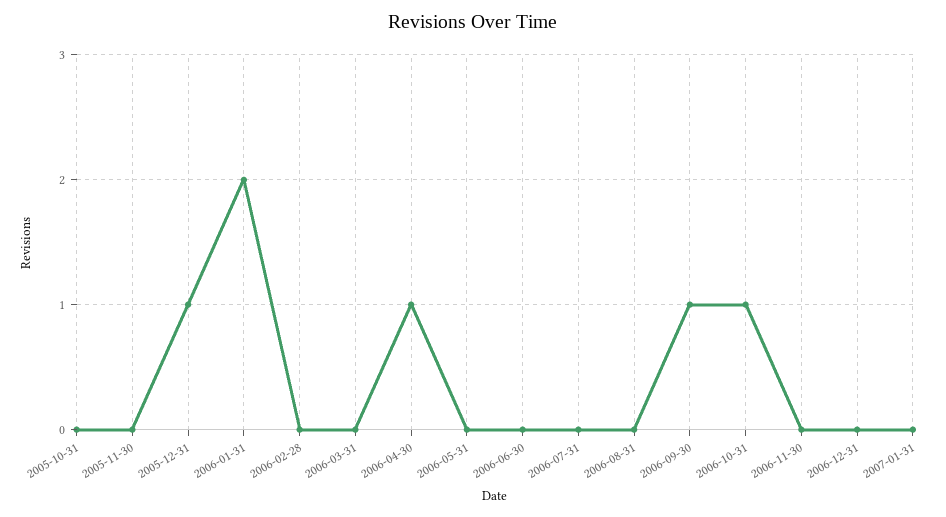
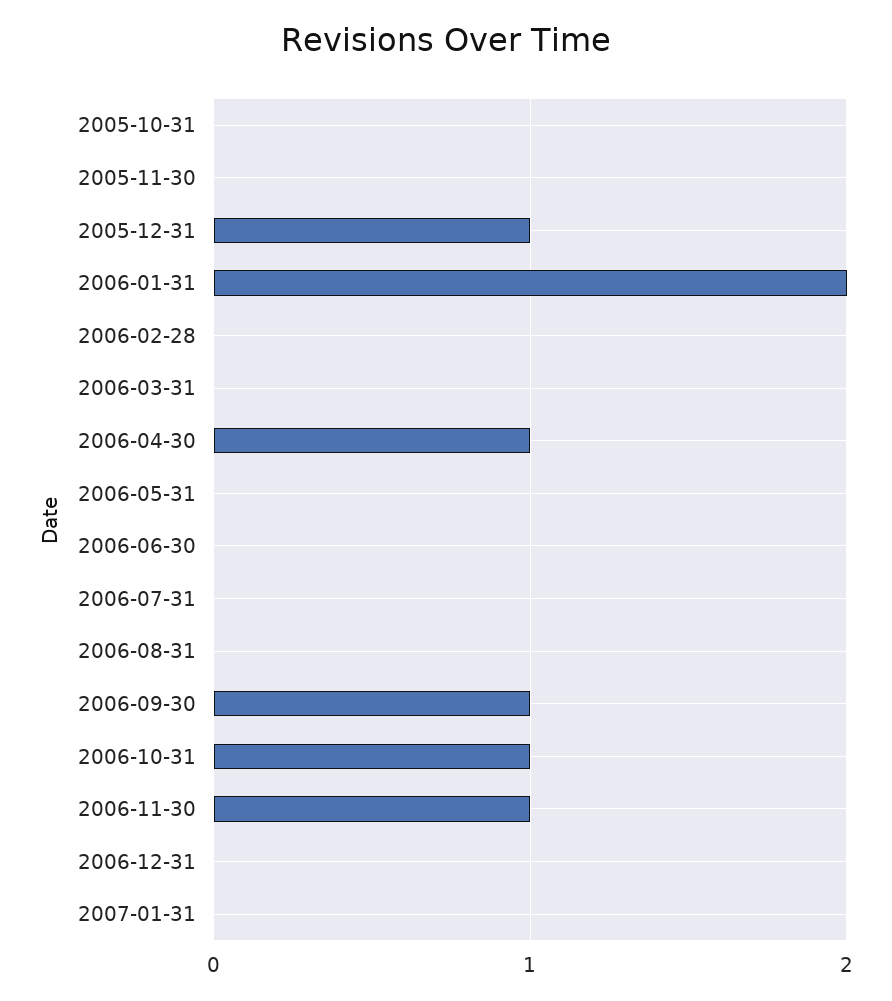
  {
    "2005-10-31": 0,
    "2005-11-30": 0,
    "2005-12-31": 1,
    "2006-01-31": 2,
    "2006-02-28": 0,
    "2006-03-31": 0,
    "2006-04-30": 1,
    "2006-05-31": 0,
    "2006-06-30": 0,
    "2006-07-31": 0,
    "2006-08-31": 0,
    "2006-09-30": 1,
    "2006-10-31": 1,
-   "2006-11-30": 0,
+   "2006-11-30": 1,
    "2006-12-31": 0,
    "2007-01-31": 0
  }

